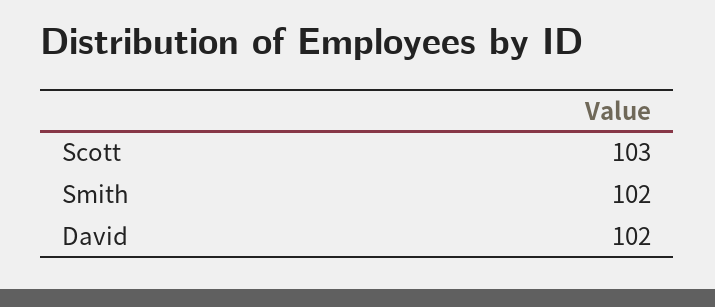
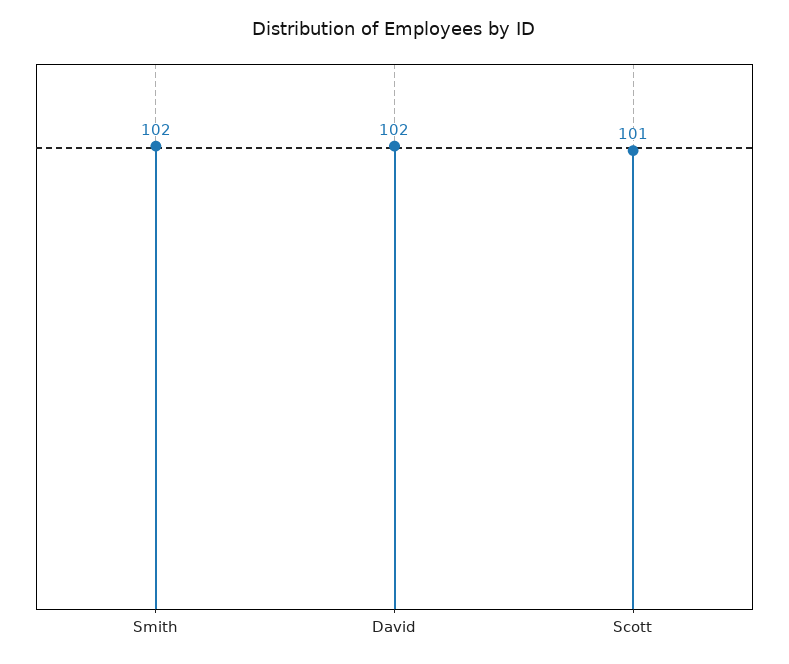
  {
-   "Scott": 103,
+   "Scott": 101,
    "Smith": 102,
    "David": 102
  }

